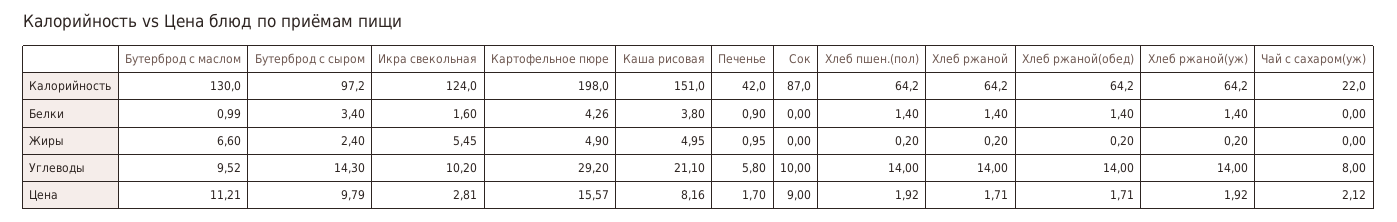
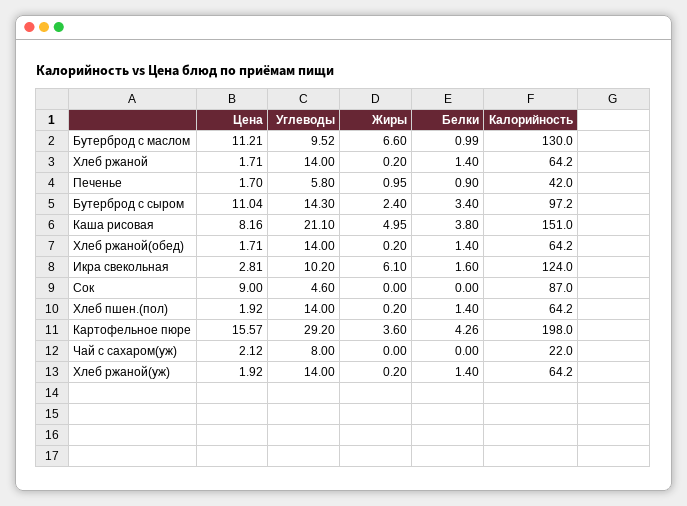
  {
    "Бутерброд с маслом": {
      "Калорийность": 130,
      "Белки": 0.99,
      "Жиры": 6.6,
      "Углеводы": 9.52,
      "Цена": 11.21
    },
    "Бутерброд с сыром": {
      "Калорийность": 97.2,
      "Белки": 3.4,
      "Жиры": 2.4,
      "Углеводы": 14.3,
-     "Цена": 9.79
+     "Цена": 11.04
    },
    "Икра свекольная": {
      "Калорийность": 124,
      "Белки": 1.6,
-     "Жиры": 5.45,
+     "Жиры": 6.1,
      "Углеводы": 10.2,
      "Цена": 2.81
    },
    "Картофельное пюре": {
      "Калорийность": 198,
      "Белки": 4.26,
-     "Жиры": 4.9,
+     "Жиры": 3.6,
      "Углеводы": 29.2,
      "Цена": 15.57
    },
    "Каша рисовая": {
      "Калорийность": 151,
      "Белки": 3.8,
      "Жиры": 4.95,
      "Углеводы": 21.1,
      "Цена": 8.16
    },
    "Печенье": {
      "Калорийность": 42,
      "Белки": 0.9,
      "Жиры": 0.95,
      "Углеводы": 5.8,
      "Цена": 1.7
    },
    "Сок": {
      "Калорийность": 87,
      "Белки": 0,
      "Жиры": 0,
-     "Углеводы": 10,
+     "Углеводы": 4.6,
      "Цена": 9
    },
    "Хлеб пшен.(пол)": {
      "Калорийность": 64.2,
      "Белки": 1.4,
      "Жиры": 0.2,
      "Углеводы": 14,
      "Цена": 1.92
    },
    "Хлеб ржаной": {
      "Калорийность": 64.2,
      "Белки": 1.4,
      "Жиры": 0.2,
      "Углеводы": 14,
      "Цена": 1.71
    },
    "Хлеб ржаной(обед)": {
      "Калорийность": 64.2,
      "Белки": 1.4,
      "Жиры": 0.2,
      "Углеводы": 14,
      "Цена": 1.71
    },
    "Хлеб ржаной(уж)": {
      "Калорийность": 64.2,
      "Белки": 1.4,
      "Жиры": 0.2,
      "Углеводы": 14,
      "Цена": 1.92
    },
    "Чай с сахаром(уж)": {
      "Калорийность": 22,
      "Белки": 0,
      "Жиры": 0,
      "Углеводы": 8,
      "Цена": 2.12
    }
  }

